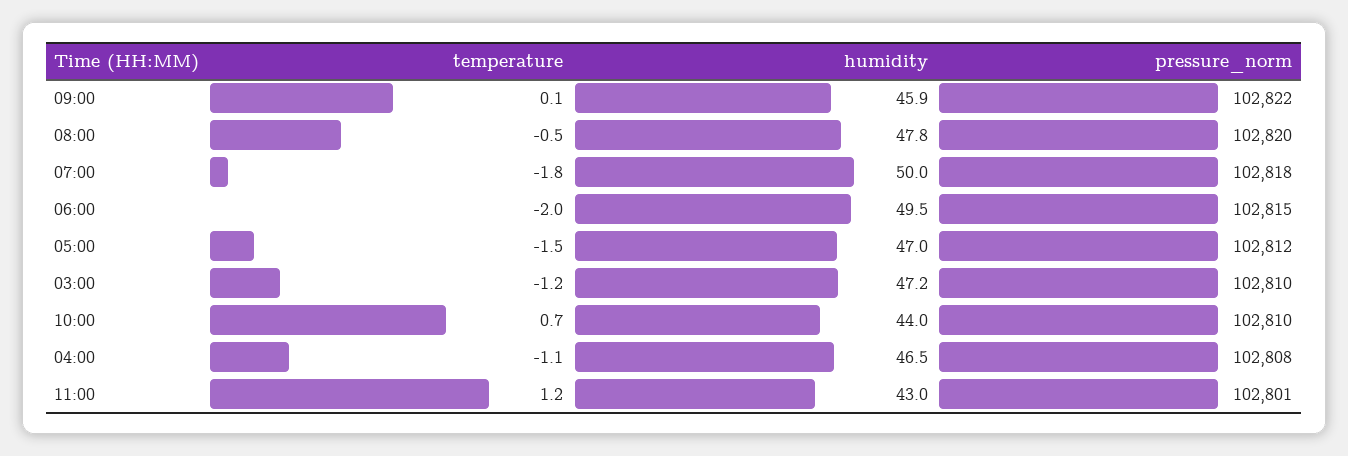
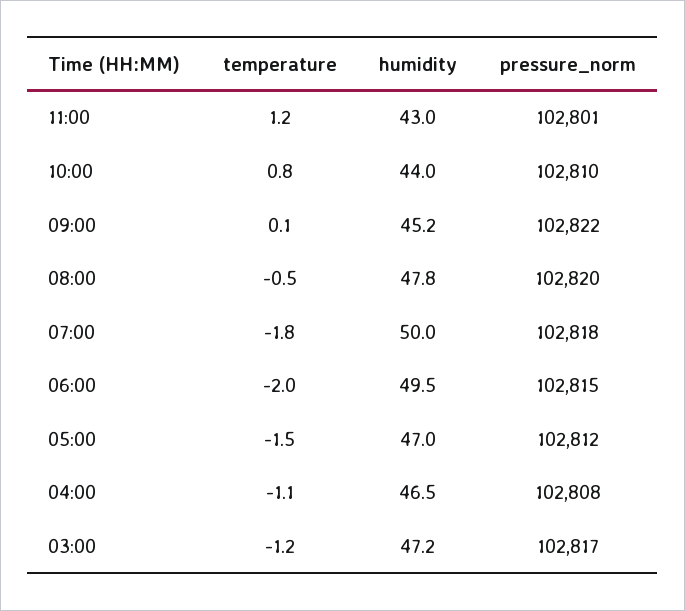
  {
    "temperature": {
      "09:00": 0.1,
      "08:00": -0.5,
      "07:00": -1.8,
      "06:00": -2,
      "05:00": -1.5,
      "03:00": -1.2,
-     "10:00": 0.7,
+     "10:00": 0.8,
      "04:00": -1.1,
      "11:00": 1.2
    },
    "humidity": {
-     "09:00": 45.9,
+     "09:00": 45.2,
      "08:00": 47.8,
      "07:00": 50,
      "06:00": 49.5,
      "05:00": 47,
      "03:00": 47.2,
      "10:00": 44,
      "04:00": 46.5,
      "11:00": 43
    },
    "pressure_norm": {
      "09:00": 102822,
      "08:00": 102820,
      "07:00": 102818,
      "06:00": 102815,
      "05:00": 102812,
-     "03:00": 102810,
+     "03:00": 102817,
      "10:00": 102810,
      "04:00": 102808,
      "11:00": 102801
    }
  }

